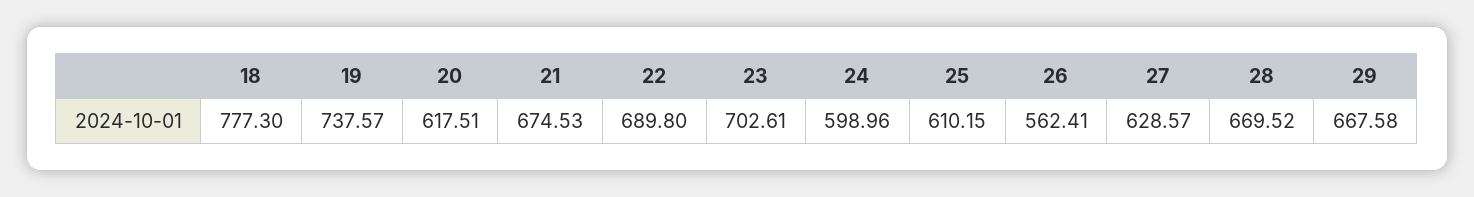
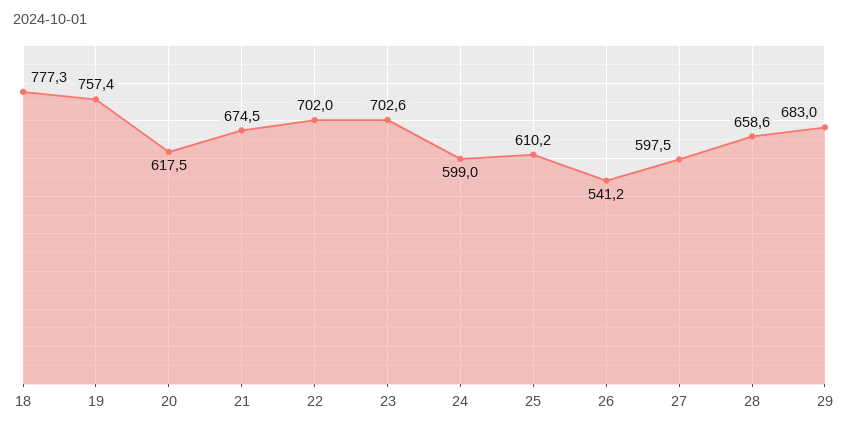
  {
    "18": 777.3,
-   "19": 737.57,
+   "19": 757.4,
    "20": 617.51,
    "21": 674.53,
-   "22": 689.8,
+   "22": 702,
    "23": 702.61,
    "24": 598.96,
    "25": 610.15,
-   "26": 562.41,
+   "26": 541.2,
-   "27": 628.57,
+   "27": 597.5,
-   "28": 669.52,
+   "28": 658.6,
-   "29": 667.58
+   "29": 683
  }

